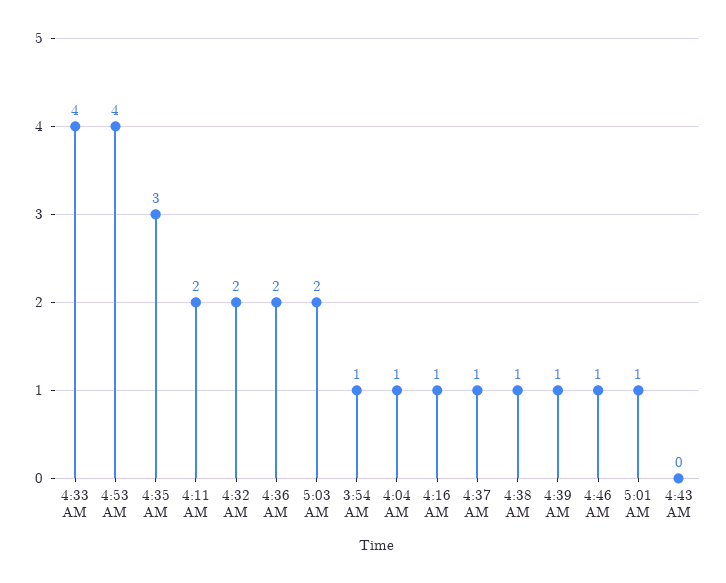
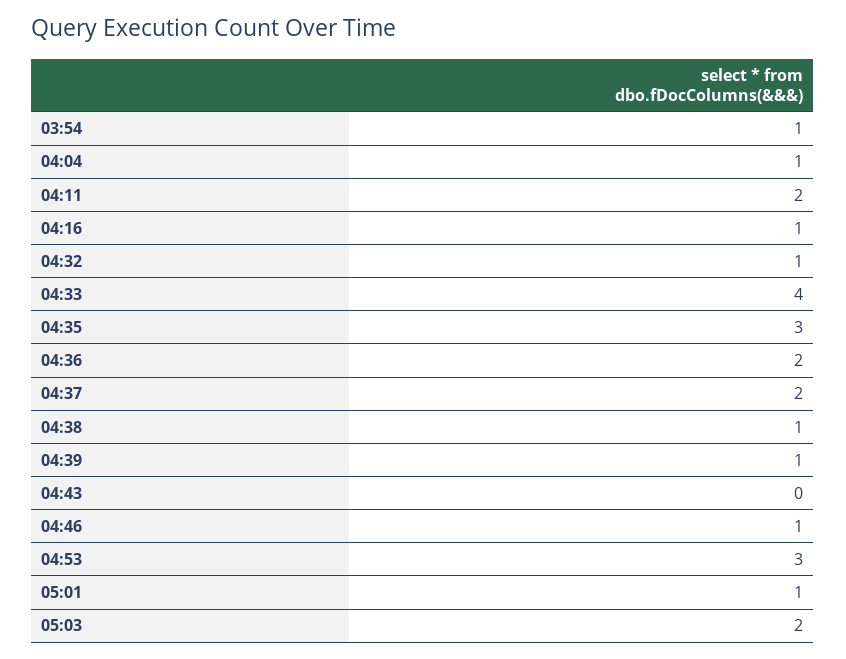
  {
    "4:33 AM": 4,
-   "4:53 AM": 4,
+   "4:53 AM": 3,
    "4:35 AM": 3,
    "4:11 AM": 2,
-   "4:32 AM": 2,
+   "4:32 AM": 1,
    "4:36 AM": 2,
    "5:03 AM": 2,
    "3:54 AM": 1,
    "4:04 AM": 1,
    "4:16 AM": 1,
-   "4:37 AM": 1,
+   "4:37 AM": 2,
    "4:38 AM": 1,
    "4:39 AM": 1,
    "4:46 AM": 1,
    "5:01 AM": 1,
    "4:43 AM": 0
  }

